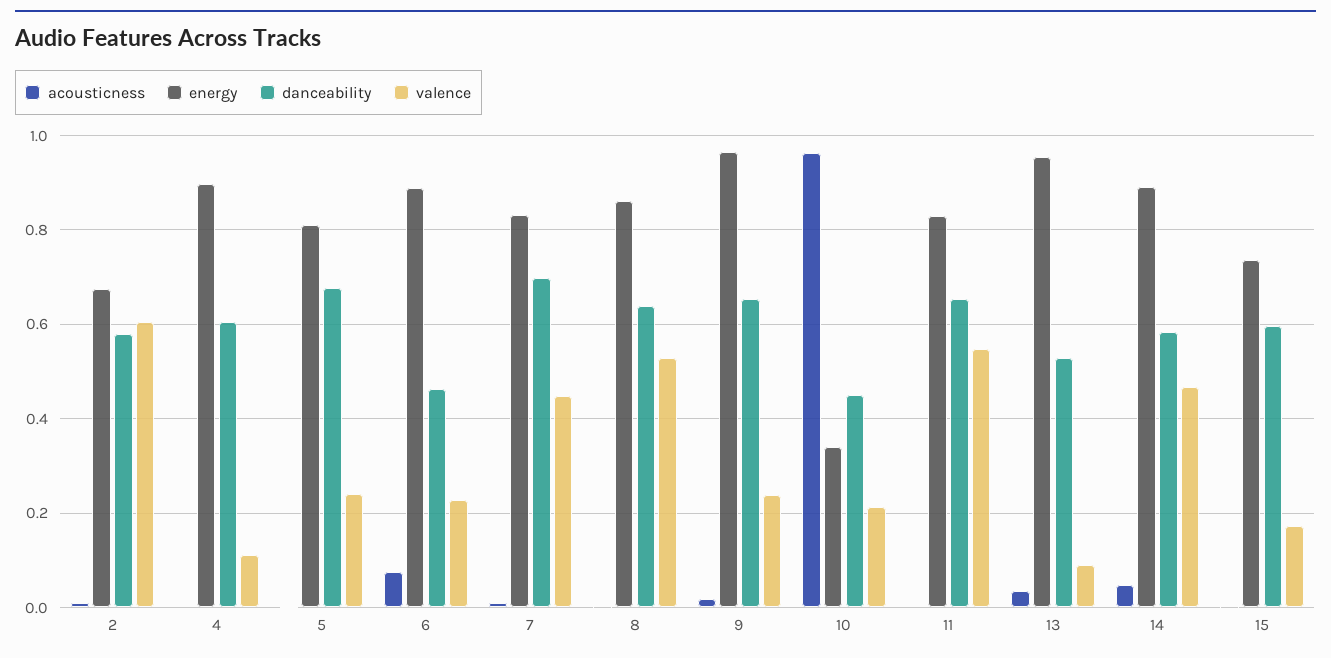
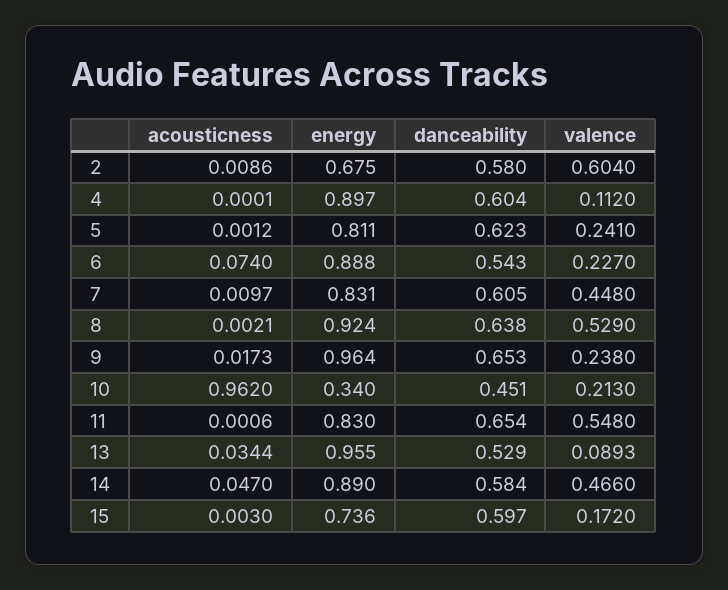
  {
    "acousticness": {
      "2": 0.0086,
      "4": 0.0001,
      "5": 0.0012,
      "6": 0.074,
      "7": 0.0097,
      "8": 0.0021,
      "9": 0.0173,
      "10": 0.962,
      "11": 0.0006,
      "13": 0.0344,
      "14": 0.047,
      "15": 0.003
    },
    "energy": {
      "2": 0.675,
      "4": 0.897,
      "5": 0.811,
      "6": 0.888,
      "7": 0.831,
-     "8": 0.86,
+     "8": 0.924,
      "9": 0.964,
      "10": 0.34,
      "11": 0.83,
      "13": 0.955,
      "14": 0.89,
      "15": 0.736
    },
    "danceability": {
      "2": 0.58,
      "4": 0.604,
-     "5": 0.68,
+     "5": 0.623,
-     "6": 0.46,
+     "6": 0.543,
-     "7": 0.7,
+     "7": 0.605,
      "8": 0.638,
      "9": 0.653,
      "10": 0.451,
      "11": 0.654,
      "13": 0.529,
      "14": 0.584,
      "15": 0.597
    },
    "valence": {
      "2": 0.604,
      "4": 0.112,
      "5": 0.241,
      "6": 0.227,
      "7": 0.448,
      "8": 0.529,
      "9": 0.238,
      "10": 0.213,
      "11": 0.548,
      "13": 0.0893,
      "14": 0.466,
      "15": 0.172
    }
  }

